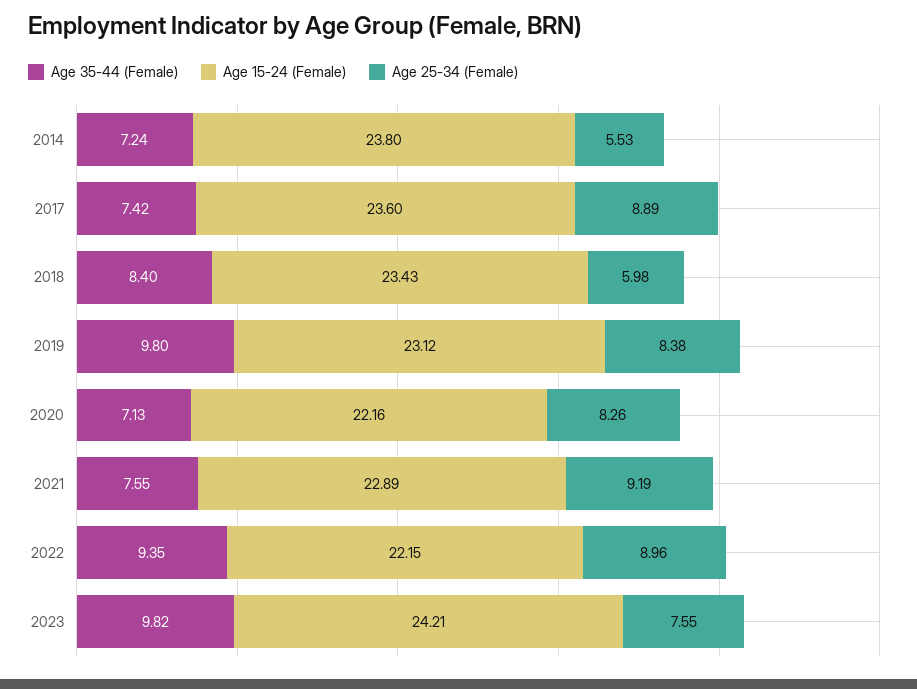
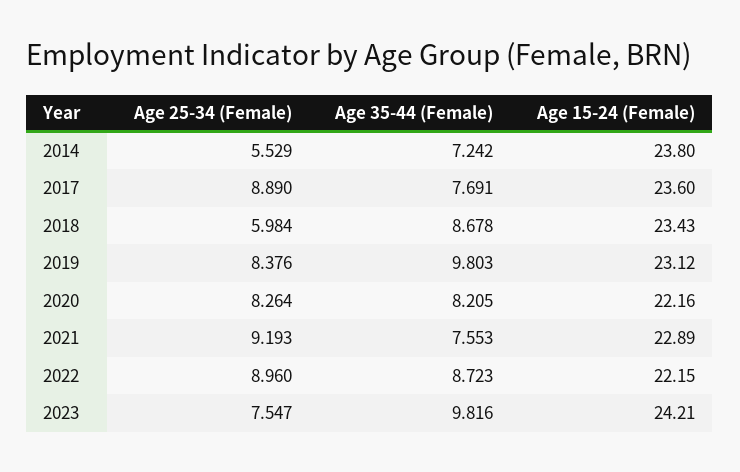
  {
    "Age 35-44 (Female)": {
      "2014": 7.242,
-     "2017": 7.42,
+     "2017": 7.691,
-     "2018": 8.4,
+     "2018": 8.678,
      "2019": 9.803,
-     "2020": 7.13,
+     "2020": 8.205,
      "2021": 7.553,
-     "2022": 9.35,
+     "2022": 8.723,
      "2023": 9.816
    },
    "Age 15-24 (Female)": {
      "2014": 23.8,
      "2017": 23.6,
      "2018": 23.43,
      "2019": 23.12,
      "2020": 22.16,
      "2021": 22.89,
      "2022": 22.15,
      "2023": 24.21
    },
    "Age 25-34 (Female)": {
      "2014": 5.529,
      "2017": 8.89,
      "2018": 5.984,
      "2019": 8.376,
      "2020": 8.264,
      "2021": 9.193,
      "2022": 8.96,
      "2023": 7.547
    }
  }

